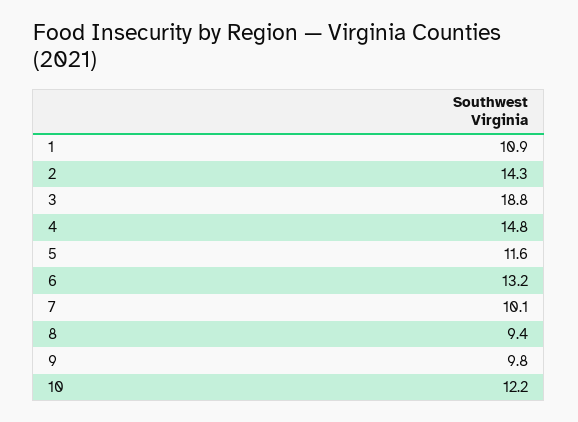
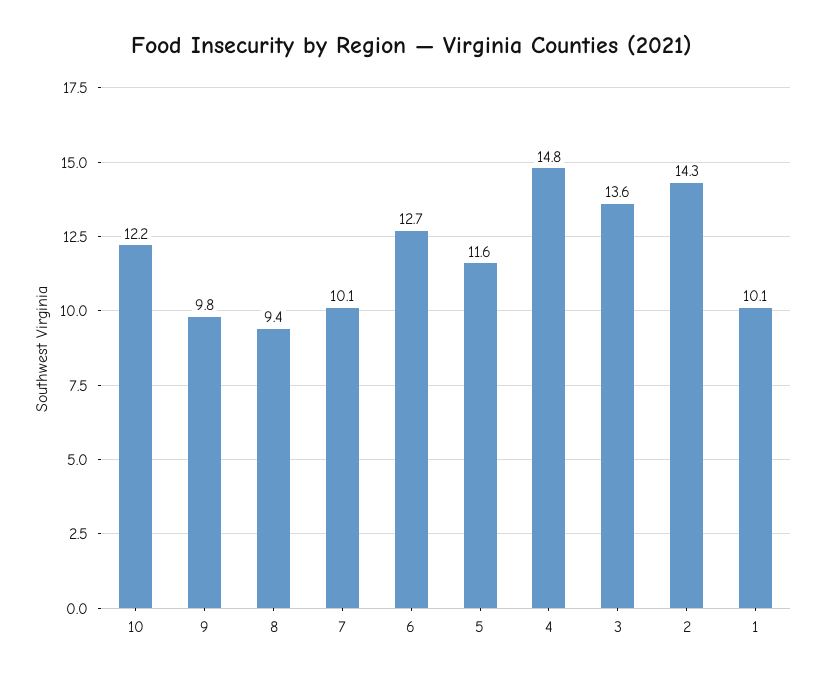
  {
-   "1": 10.9,
+   "1": 10.1,
    "2": 14.3,
-   "3": 18.8,
+   "3": 13.6,
    "4": 14.8,
    "5": 11.6,
-   "6": 13.2,
+   "6": 12.7,
    "7": 10.1,
    "8": 9.4,
    "9": 9.8,
    "10": 12.2
  }

